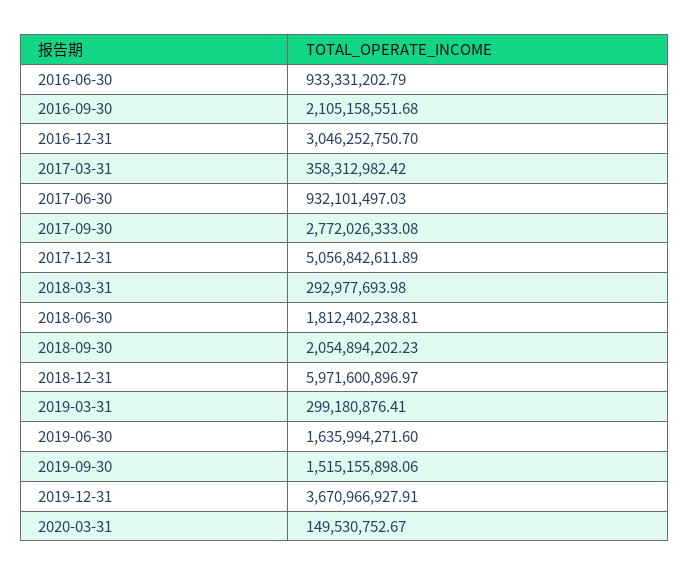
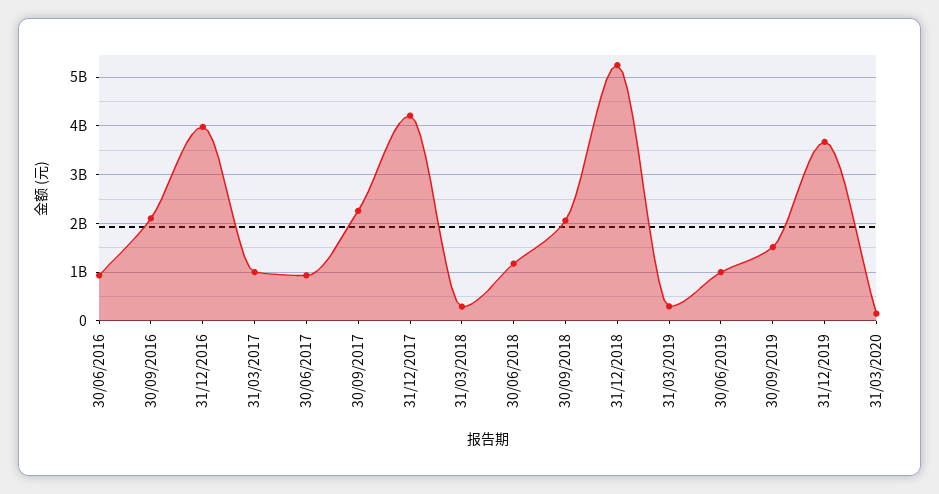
  {
    "2016-06-30": 933331202.79,
    "2016-09-30": 2105158551.68,
-   "2016-12-31": 3046252750.7,
+   "2016-12-31": 4000000000,
-   "2017-03-31": 358312982.42,
+   "2017-03-31": 1000000000,
    "2017-06-30": 932101497.03,
-   "2017-09-30": 2772026333.08,
+   "2017-09-30": 2200000000,
-   "2017-12-31": 5056842611.89,
+   "2017-12-31": 4200000000,
    "2018-03-31": 292977693.98,
-   "2018-06-30": 1812402238.81,
+   "2018-06-30": 1200000000,
    "2018-09-30": 2054894202.23,
-   "2018-12-31": 5971600896.97,
+   "2018-12-31": 5200000000,
    "2019-03-31": 299180876.41,
-   "2019-06-30": 1635994271.6,
+   "2019-06-30": 1000000000,
    "2019-09-30": 1515155898.06,
    "2019-12-31": 3670966927.91,
    "2020-03-31": 149530752.67
  }

